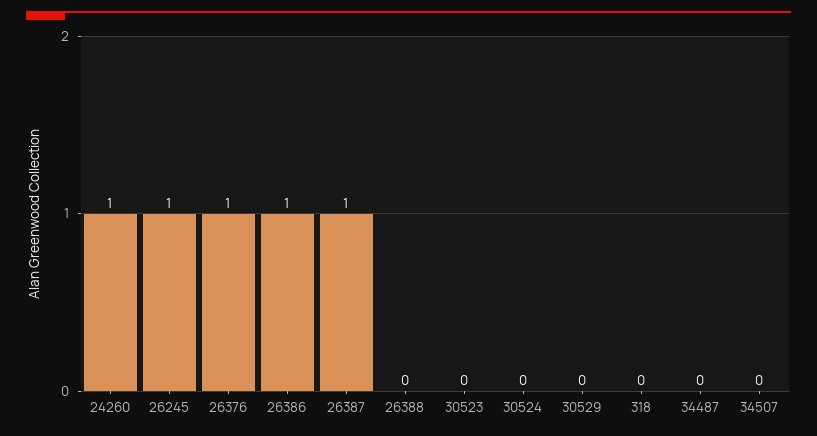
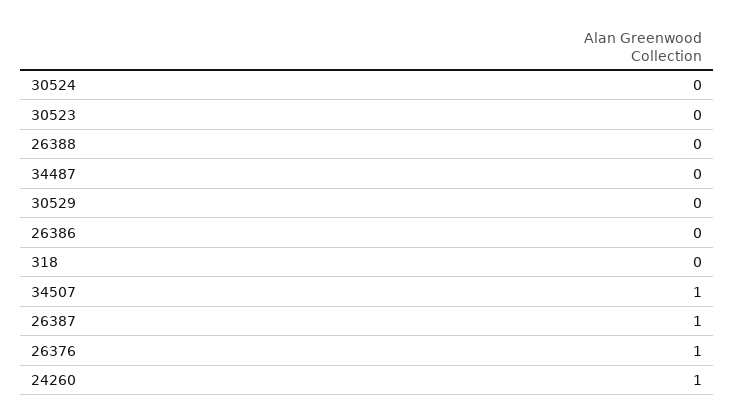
  {
    "24260": 1,
-   "26245": 1,
    "26376": 1,
-   "26386": 1,
+   "26386": 0,
    "26387": 1,
    "26388": 0,
    "30523": 0,
    "30524": 0,
    "30529": 0,
    "318": 0,
    "34487": 0,
-   "34507": 0
+   "34507": 1
  }

